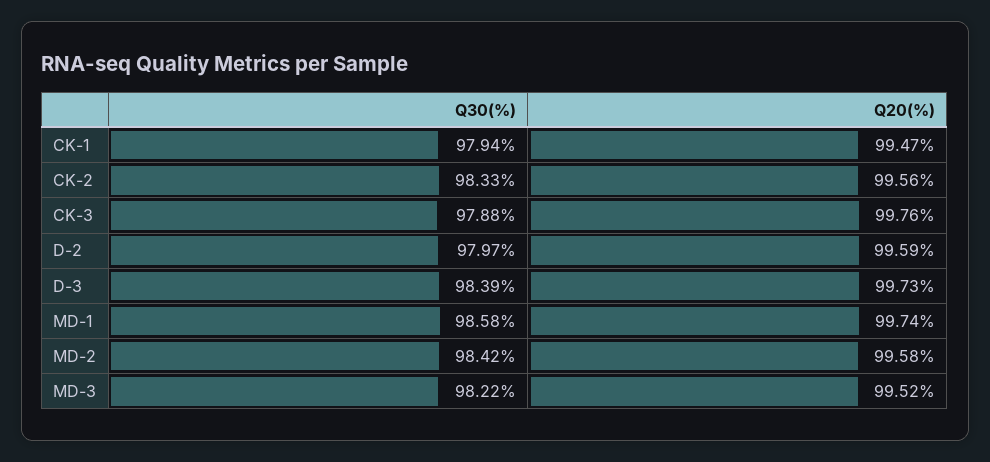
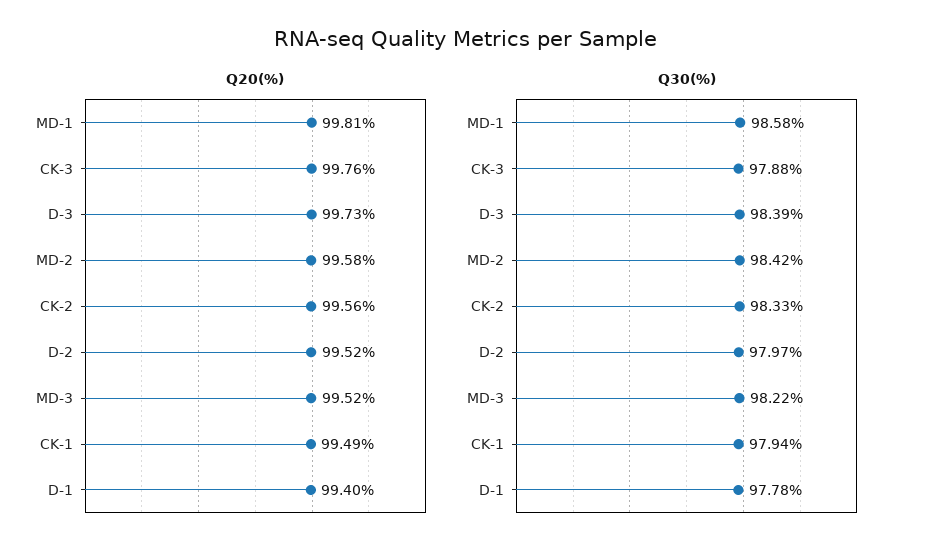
  {
    "Q30(%)": {
      "CK-1": 97.94,
      "CK-2": 98.33,
      "CK-3": 97.88,
      "D-2": 97.97,
      "D-3": 98.39,
      "MD-1": 98.58,
      "MD-2": 98.42,
-     "MD-3": 98.22
+     "MD-3": 98.22,
+     "D-1": 97.78
    },
    "Q20(%)": {
-     "CK-1": 99.47,
+     "CK-1": 99.49,
      "CK-2": 99.56,
      "CK-3": 99.76,
-     "D-2": 99.59,
+     "D-2": 99.52,
      "D-3": 99.73,
-     "MD-1": 99.74,
+     "MD-1": 99.81,
      "MD-2": 99.58,
-     "MD-3": 99.52
+     "MD-3": 99.52,
+     "D-1": 99.4
    }
  }

